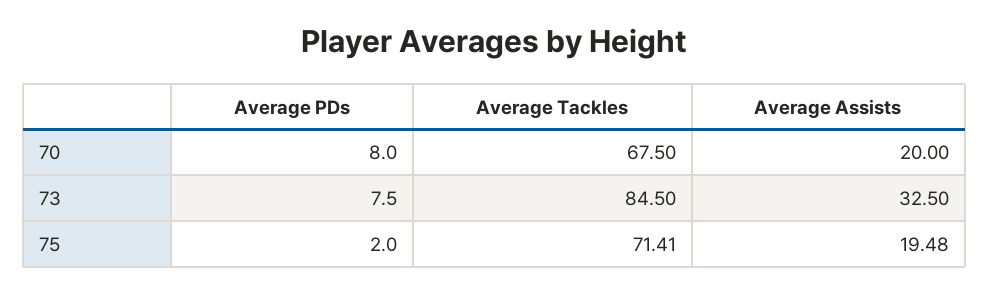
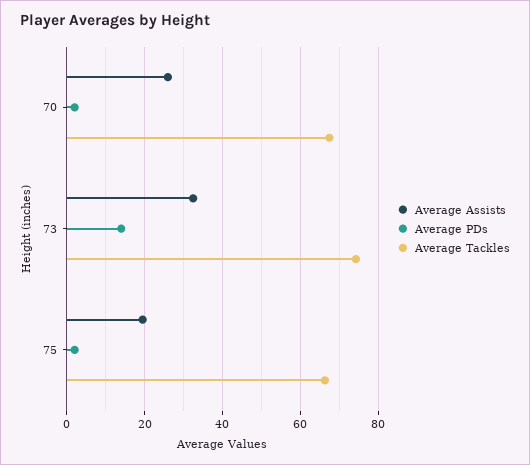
  {
    "Average PDs": {
-     "70": 8,
+     "70": 2,
-     "73": 7.5,
+     "73": 14,
      "75": 2
    },
    "Average Tackles": {
      "70": 67.5,
-     "73": 84.5,
+     "73": 74,
-     "75": 71.41
+     "75": 66
    },
    "Average Assists": {
-     "70": 20,
+     "70": 26,
      "73": 32.5,
      "75": 19.48
    }
  }

